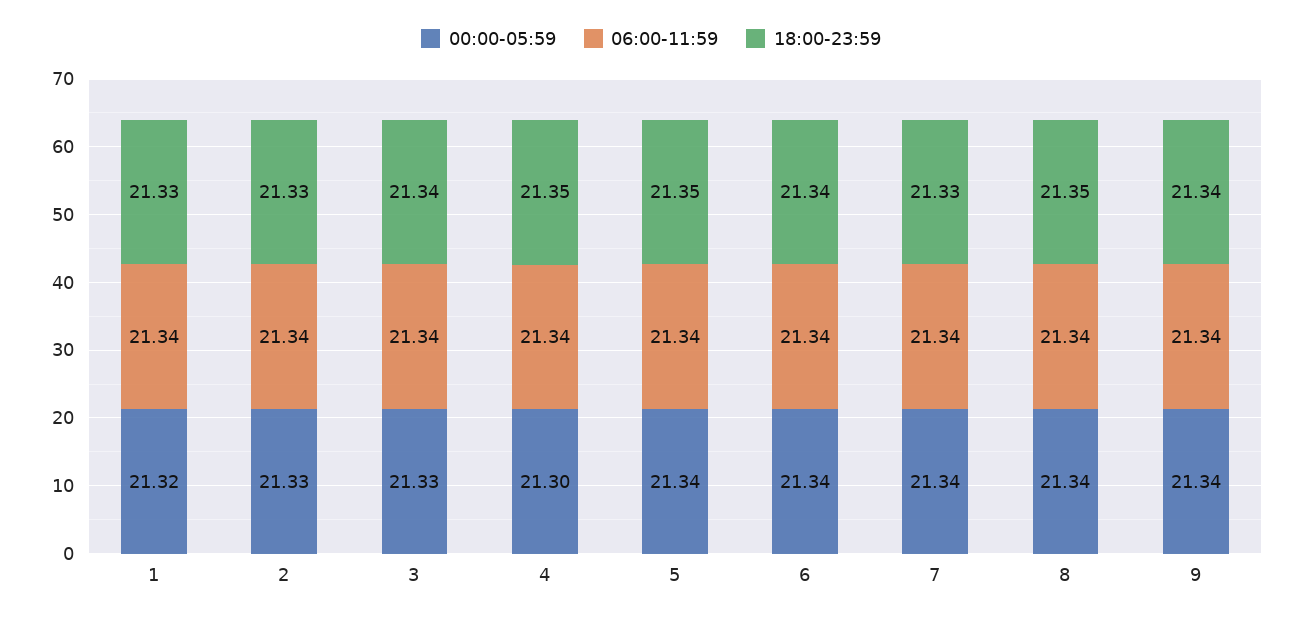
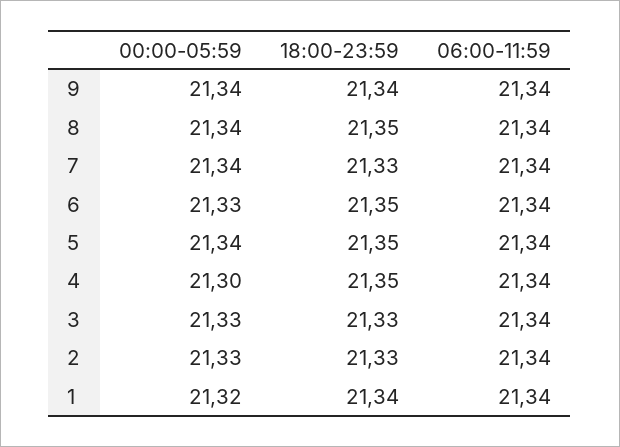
  {
    "00:00-05:59": {
      "1": 21.32,
      "2": 21.33,
      "3": 21.33,
      "4": 21.3,
      "5": 21.34,
-     "6": 21.34,
+     "6": 21.33,
      "7": 21.34,
      "8": 21.34,
      "9": 21.34
    },
    "06:00-11:59": {
      "1": 21.34,
      "2": 21.34,
      "3": 21.34,
      "4": 21.34,
      "5": 21.34,
      "6": 21.34,
      "7": 21.34,
      "8": 21.34,
      "9": 21.34
    },
    "18:00-23:59": {
-     "1": 21.33,
+     "1": 21.34,
      "2": 21.33,
-     "3": 21.34,
+     "3": 21.33,
      "4": 21.35,
      "5": 21.35,
-     "6": 21.34,
+     "6": 21.35,
      "7": 21.33,
      "8": 21.35,
      "9": 21.34
    }
  }

